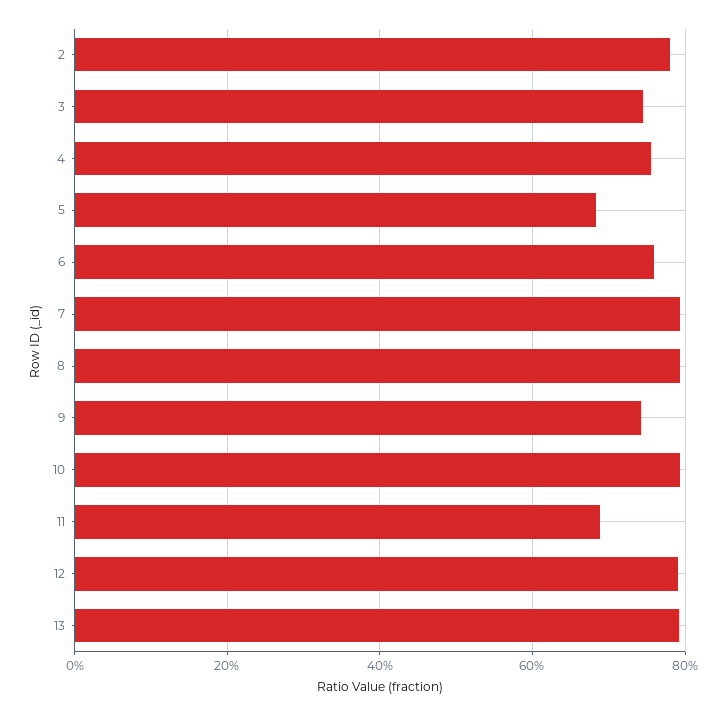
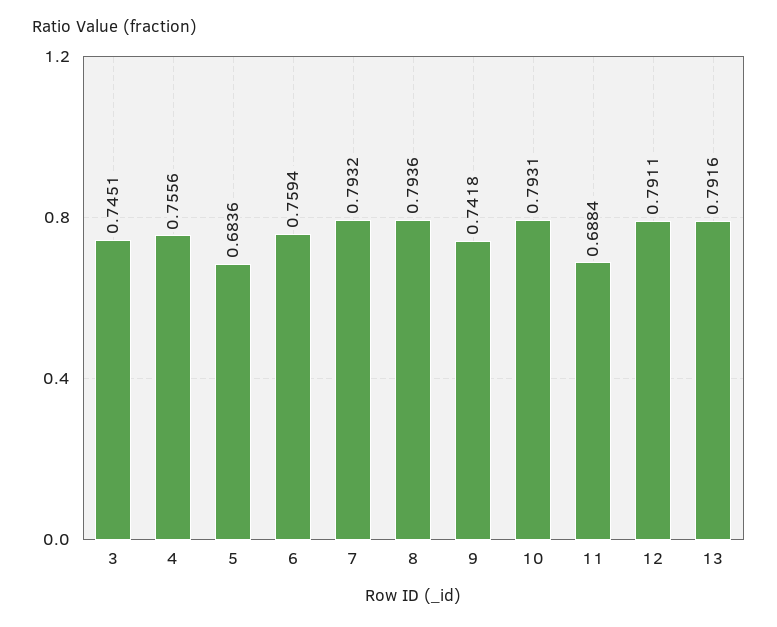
  {
-   "2": 0.78,
    "3": 0.7451,
    "4": 0.7556,
    "5": 0.6836,
    "6": 0.7594,
    "7": 0.7932,
    "8": 0.7936,
    "9": 0.7418,
    "10": 0.7931,
    "11": 0.6884,
    "12": 0.7911,
    "13": 0.7916
  }

